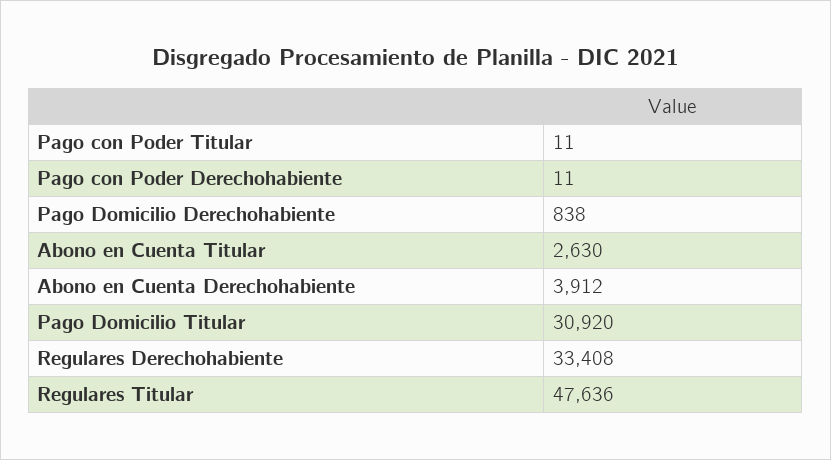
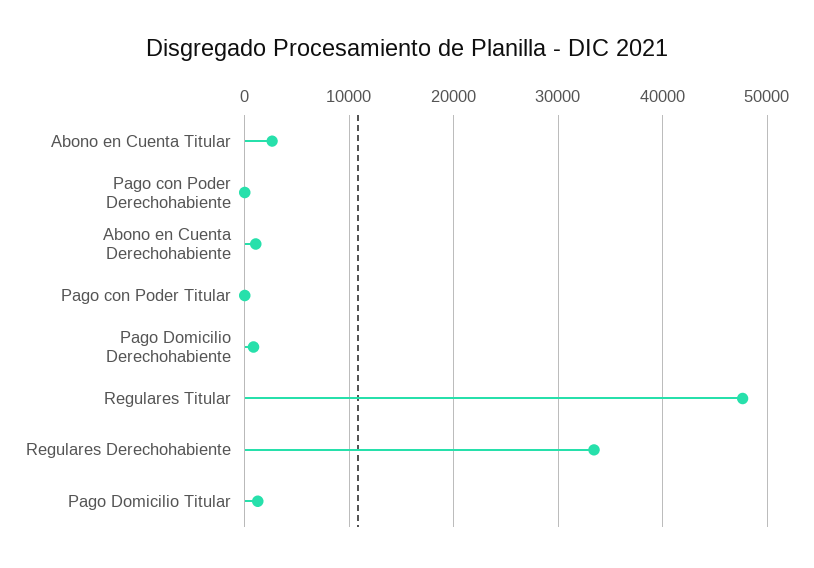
  {
    "Pago con Poder Titular": 11,
    "Pago con Poder Derechohabiente": 11,
    "Pago Domicilio Derechohabiente": 838,
    "Abono en Cuenta Titular": 2630,
-   "Abono en Cuenta Derechohabiente": 3912,
+   "Abono en Cuenta Derechohabiente": 1000,
-   "Pago Domicilio Titular": 30920,
+   "Pago Domicilio Titular": 1000,
    "Regulares Derechohabiente": 33408,
    "Regulares Titular": 47636
  }

